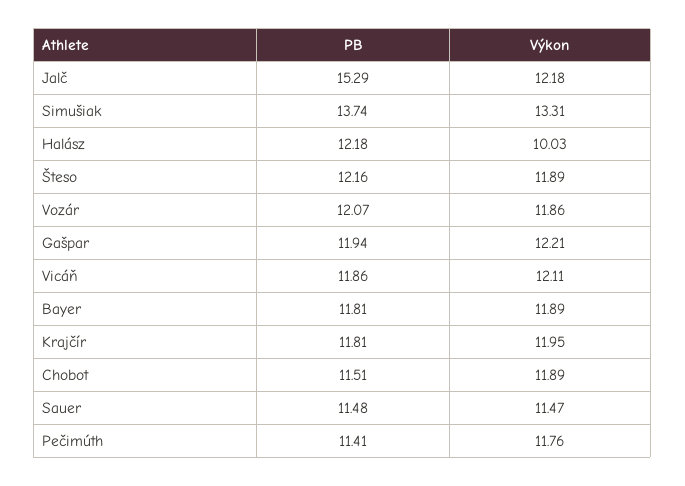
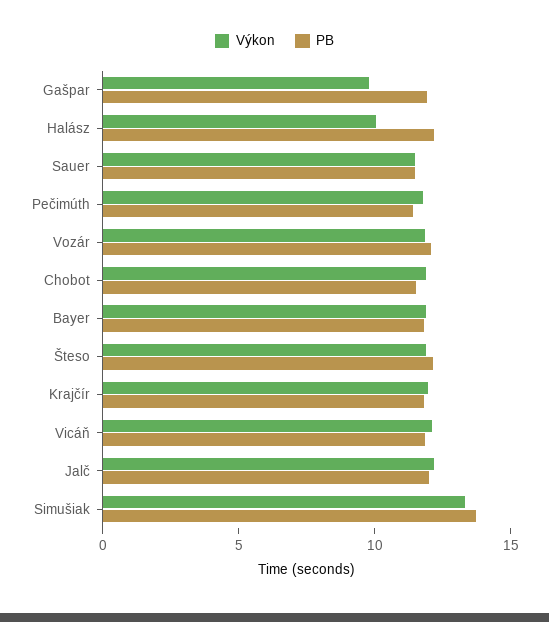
  {
    "PB": {
-     "Jalč": 15.29,
+     "Jalč": 12,
      "Simušiak": 13.74,
      "Halász": 12.18,
      "Šteso": 12.16,
      "Vozár": 12.07,
      "Gašpar": 11.94,
      "Vicáň": 11.86,
      "Bayer": 11.81,
      "Krajčír": 11.81,
      "Chobot": 11.51,
      "Sauer": 11.48,
      "Pečimúth": 11.41
    },
    "Výkon": {
      "Jalč": 12.18,
      "Simušiak": 13.31,
      "Halász": 10.03,
      "Šteso": 11.89,
      "Vozár": 11.86,
-     "Gašpar": 12.21,
+     "Gašpar": 10,
      "Vicáň": 12.11,
      "Bayer": 11.89,
      "Krajčír": 11.95,
      "Chobot": 11.89,
      "Sauer": 11.47,
      "Pečimúth": 11.76
    }
  }

